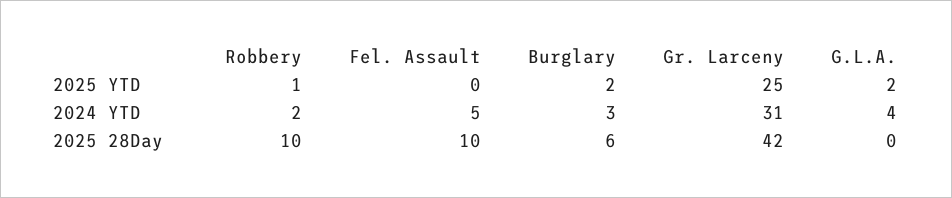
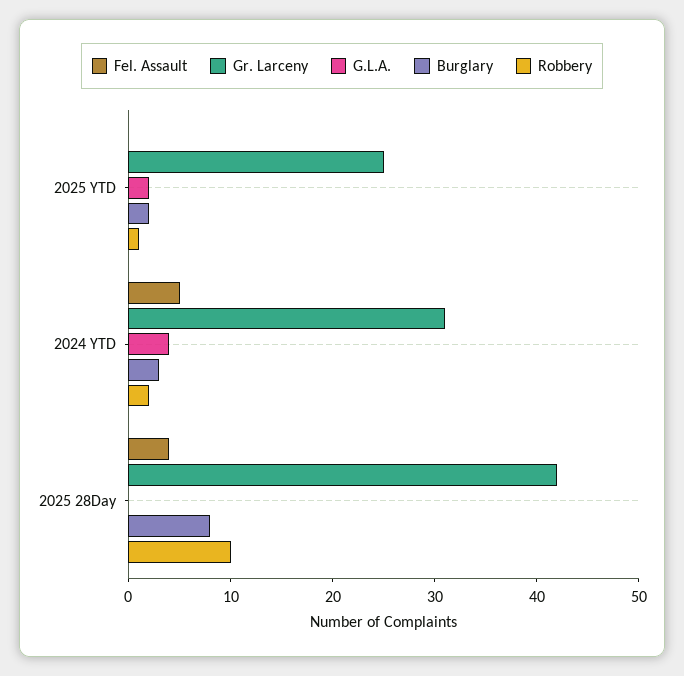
  {
    "Robbery": {
      "2025 YTD": 1,
      "2024 YTD": 2,
      "2025 28Day": 10
    },
    "Fel. Assault": {
      "2025 YTD": 0,
      "2024 YTD": 5,
-     "2025 28Day": 10
+     "2025 28Day": 4
    },
    "Burglary": {
      "2025 YTD": 2,
      "2024 YTD": 3,
-     "2025 28Day": 6
+     "2025 28Day": 8
    },
    "Gr. Larceny": {
      "2025 YTD": 25,
      "2024 YTD": 31,
      "2025 28Day": 42
    },
    "G.L.A.": {
      "2025 YTD": 2,
      "2024 YTD": 4,
      "2025 28Day": 0
    }
  }

